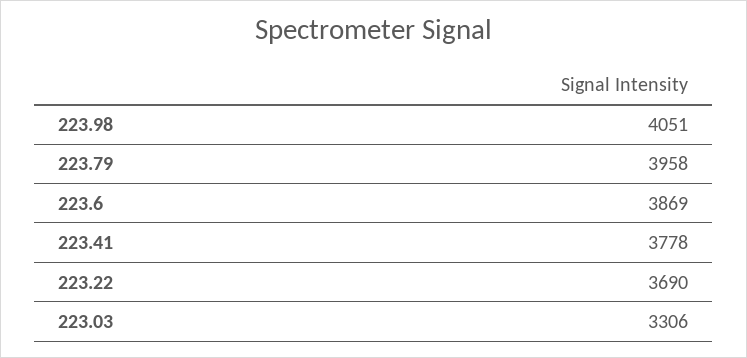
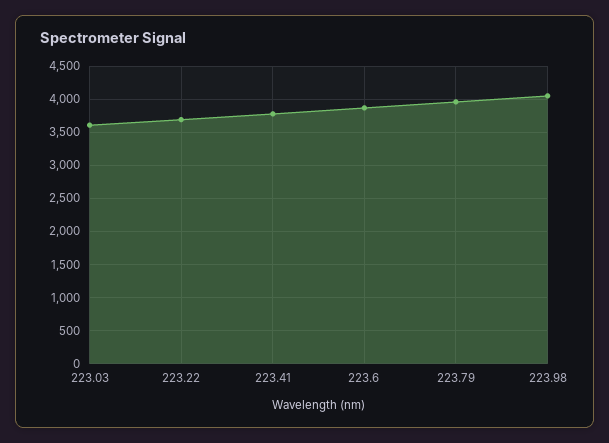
  {
    "223.98": 4051,
    "223.79": 3958,
    "223.6": 3869,
    "223.41": 3778,
    "223.22": 3690,
-   "223.03": 3306
+   "223.03": 3600
  }

